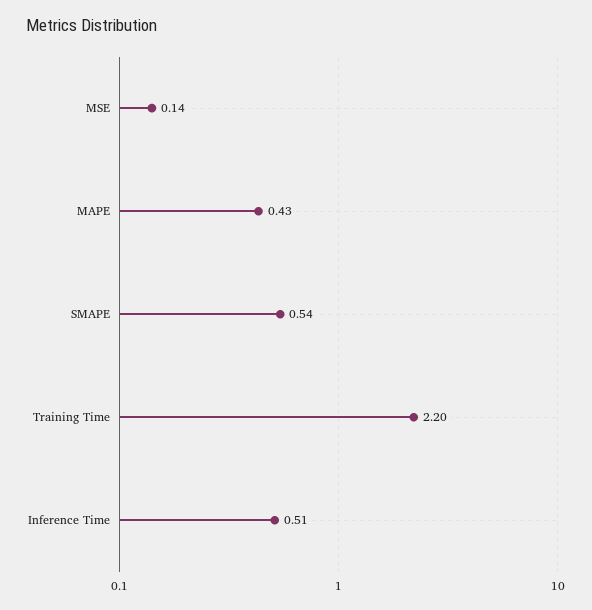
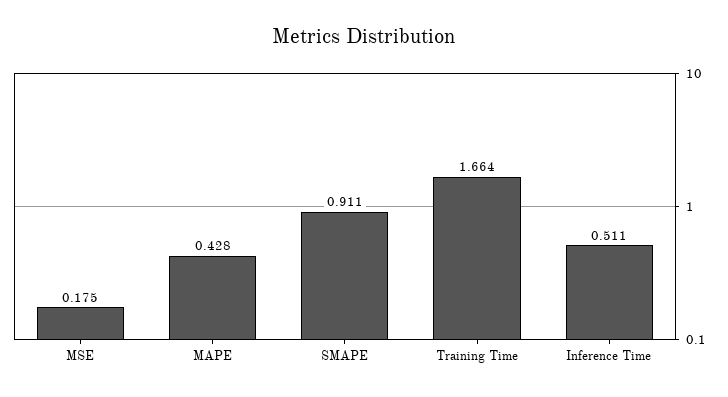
  {
-   "MSE": 0.14,
+   "MSE": 0.175,
    "MAPE": 0.428,
-   "SMAPE": 0.54,
+   "SMAPE": 0.911,
-   "Training Time": 2.2,
+   "Training Time": 1.664,
    "Inference Time": 0.511
  }

